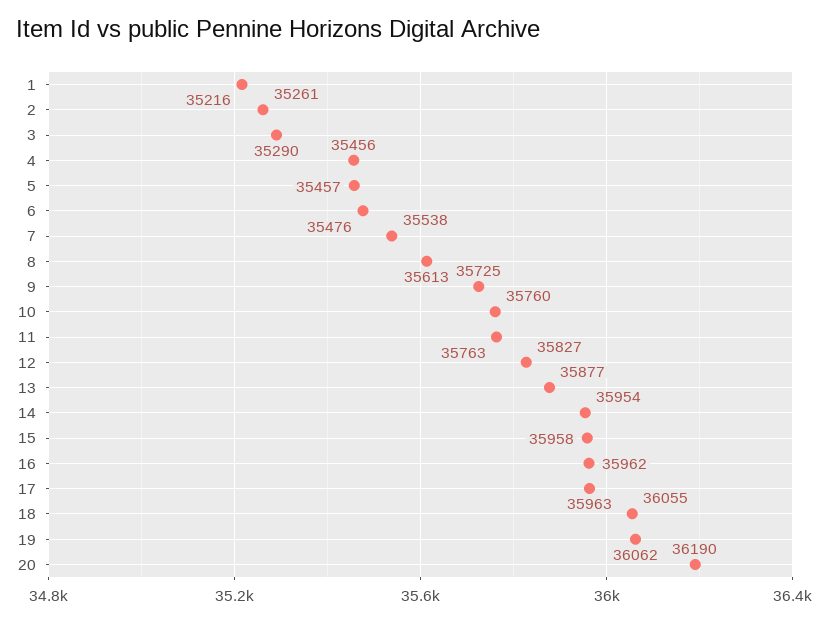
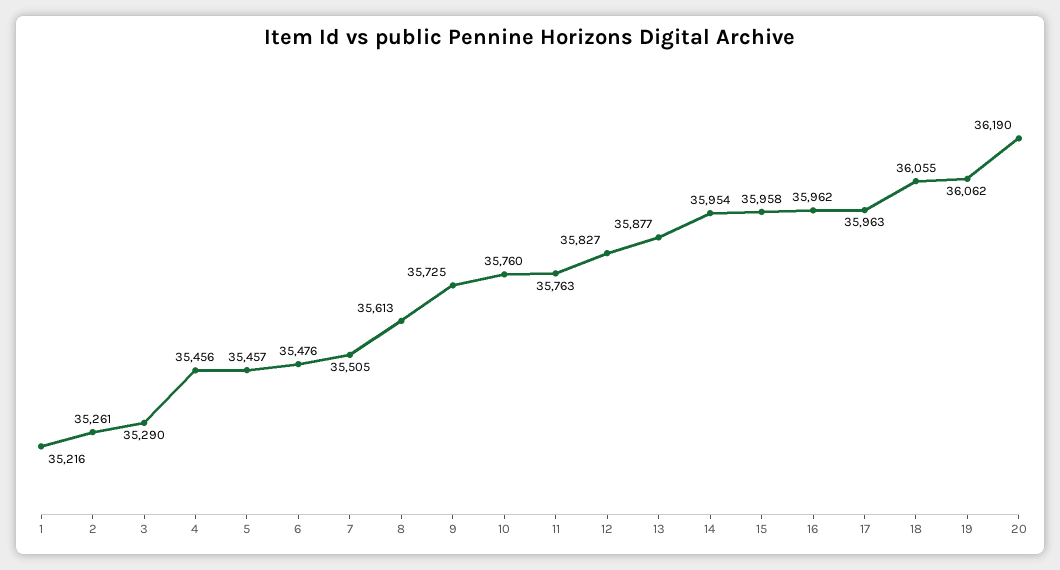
  {
    "1": 35216,
    "2": 35261,
    "3": 35290,
    "4": 35456,
    "5": 35457,
    "6": 35476,
-   "7": 35538,
+   "7": 35505,
    "8": 35613,
    "9": 35725,
    "10": 35760,
    "11": 35763,
    "12": 35827,
    "13": 35877,
    "14": 35954,
    "15": 35958,
    "16": 35962,
    "17": 35963,
    "18": 36055,
    "19": 36062,
    "20": 36190
  }

